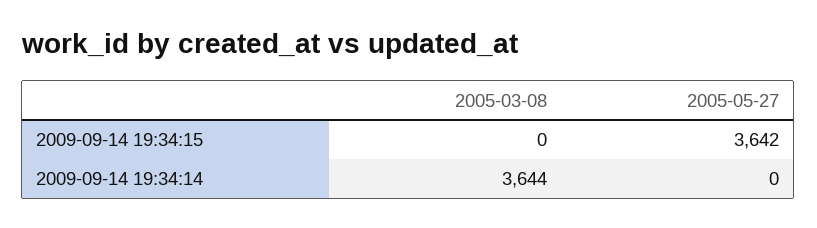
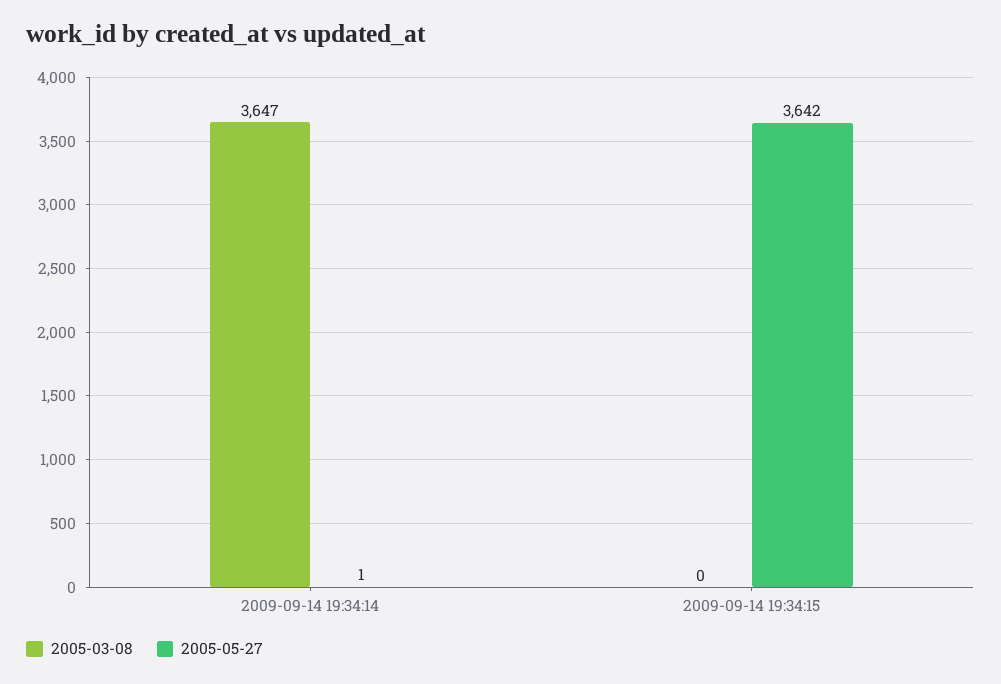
  {
    "2005-03-08": {
      "2009-09-14 19:34:15": 0,
-     "2009-09-14 19:34:14": 3644
+     "2009-09-14 19:34:14": 3647
    },
    "2005-05-27": {
      "2009-09-14 19:34:15": 3642,
-     "2009-09-14 19:34:14": 0
+     "2009-09-14 19:34:14": 1
    }
  }

